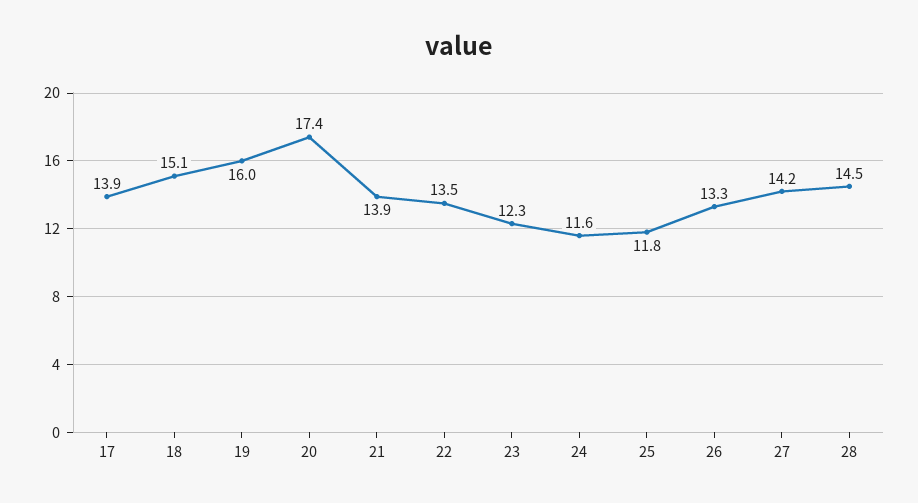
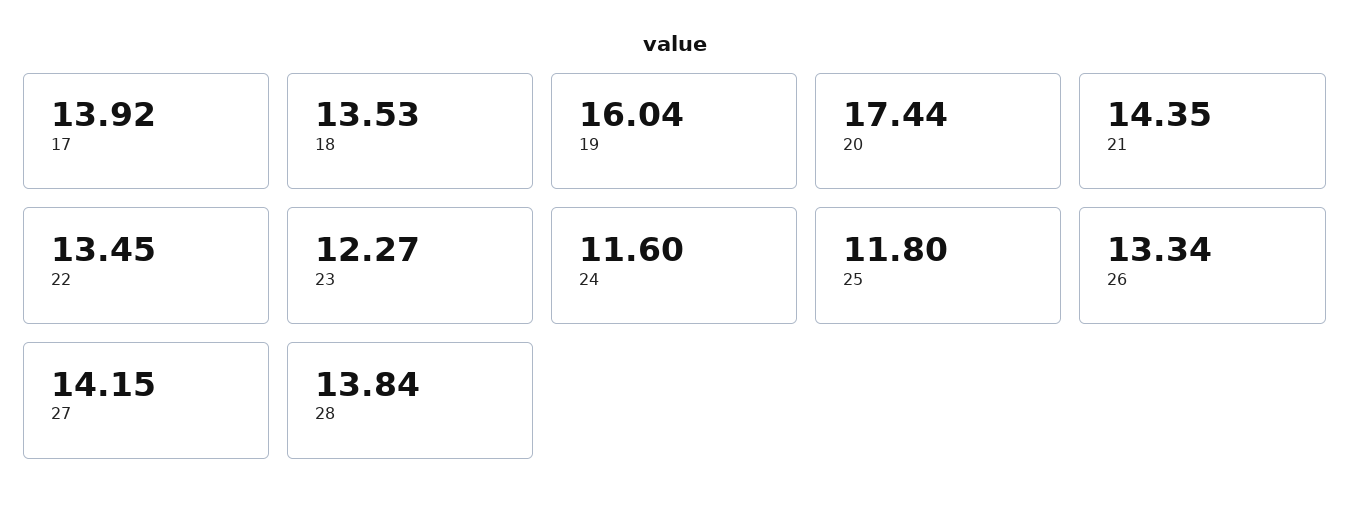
  {
    "17": 13.92,
-   "18": 15.1,
+   "18": 13.53,
    "19": 16.04,
    "20": 17.44,
-   "21": 13.9,
+   "21": 14.35,
    "22": 13.45,
    "23": 12.27,
    "24": 11.6,
    "25": 11.8,
    "26": 13.34,
    "27": 14.15,
-   "28": 14.5
+   "28": 13.84
  }

